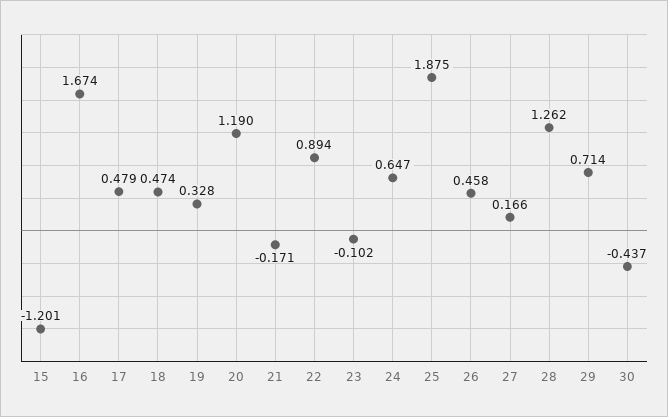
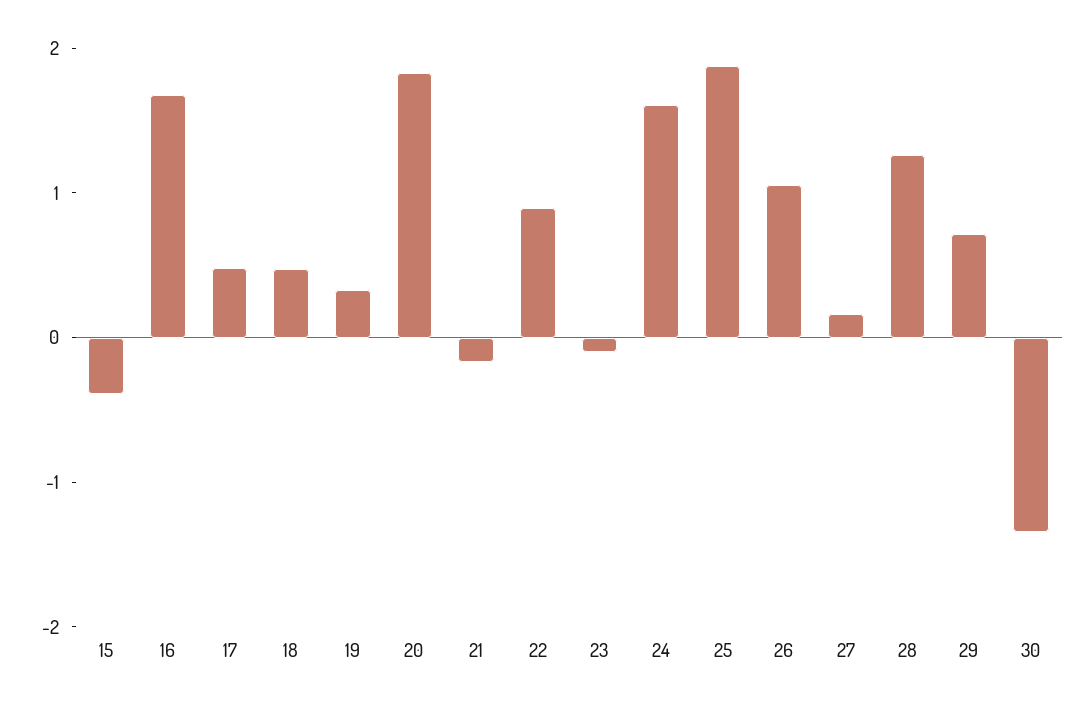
  {
-   "15": -1.201,
+   "15": -0.4,
    "16": 1.674,
    "17": 0.479,
    "18": 0.474,
    "19": 0.328,
-   "20": 1.19,
+   "20": 1.8,
    "21": -0.171,
    "22": 0.894,
    "23": -0.102,
-   "24": 0.647,
+   "24": 1.6,
    "25": 1.875,
-   "26": 0.458,
+   "26": 1,
    "27": 0.166,
    "28": 1.262,
    "29": 0.714,
-   "30": -0.437
+   "30": -1.4
  }

